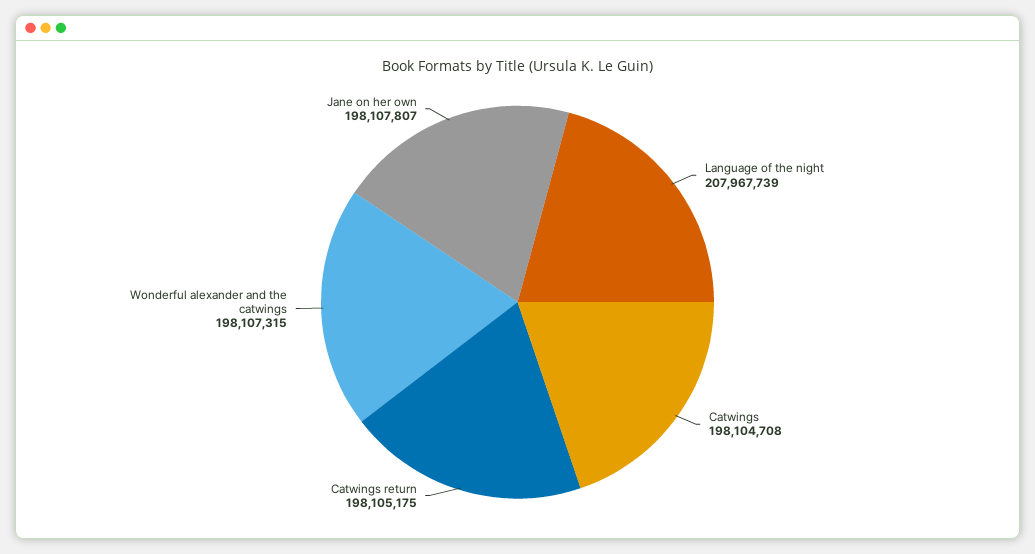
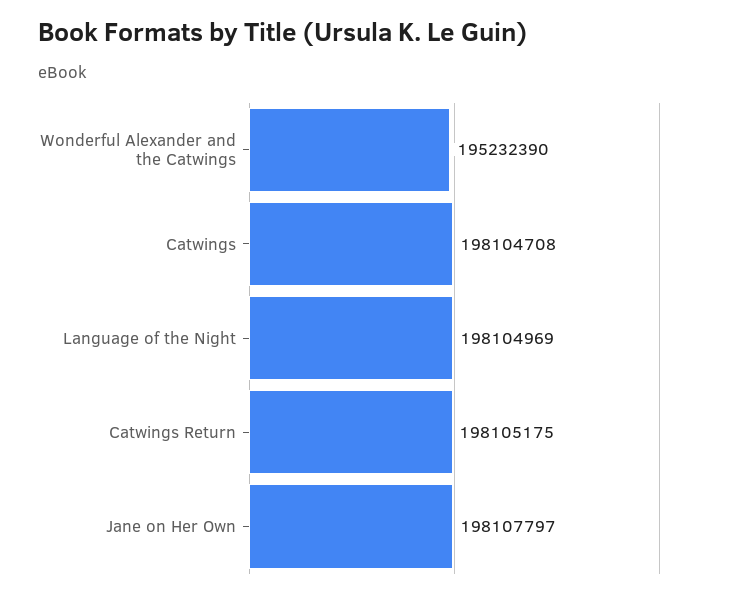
  {
-   "Language of the night": 207967739,
+   "Language of the night": 198104969,
    "Catwings": 198104708,
    "Catwings return": 198105175,
-   "Wonderful alexander and the catwings": 198107315,
+   "Wonderful alexander and the catwings": 195232390,
-   "Jane on her own": 198107807
+   "Jane on her own": 198107797
  }

